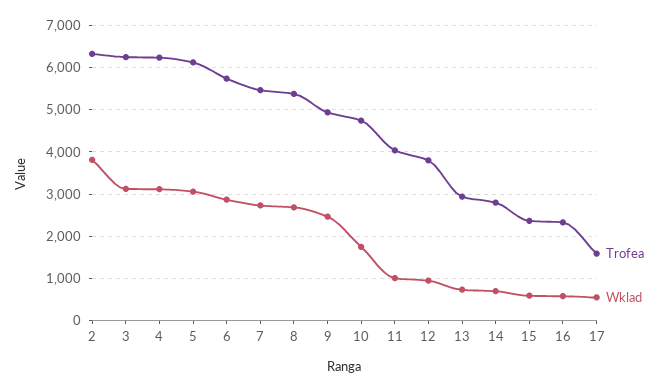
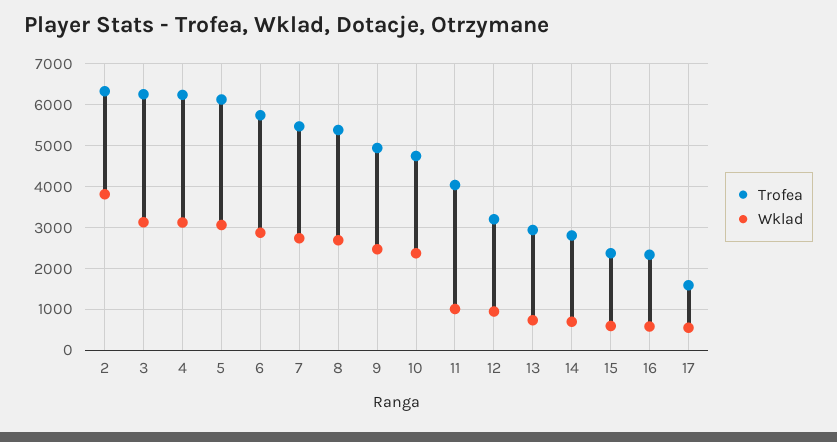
  {
    "Trofea": {
      "2": 6400,
      "3": 6200,
      "4": 6200,
      "5": 6200,
      "6": 5800,
      "7": 5400,
      "8": 5400,
      "9": 5000,
      "10": 4800,
      "11": 4000,
-     "12": 3800,
+     "12": 3200,
      "13": 3000,
      "14": 2800,
      "15": 2400,
      "16": 2400,
      "17": 1600
    },
    "Wklad": {
      "2": 3800,
      "3": 3200,
      "4": 3200,
      "5": 3000,
      "6": 2800,
      "7": 2800,
      "8": 2600,
      "9": 2400,
-     "10": 1800,
+     "10": 2400,
      "11": 1000,
      "12": 1000,
      "13": 800,
      "14": 800,
      "15": 600,
      "16": 600,
      "17": 600
    }
  }

